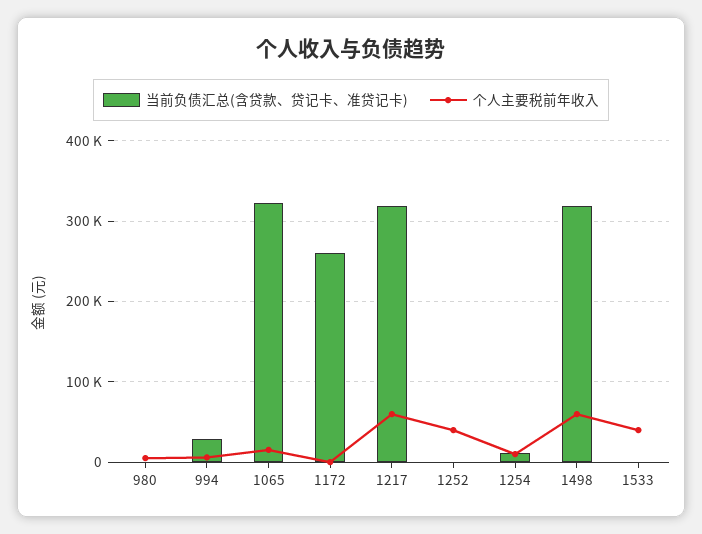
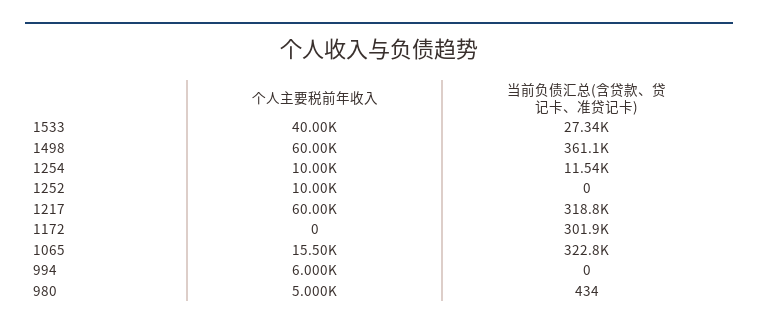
  {
    "当前负债汇总(含贷款、贷记卡、准贷记卡)": {
      "980": 434,
-     "994": 30000,
+     "994": 0,
      "1065": 322800,
-     "1172": 260000,
+     "1172": 301900,
      "1217": 318800,
      "1252": 0,
      "1254": 11540,
-     "1498": 320000,
+     "1498": 361100,
-     "1533": 0
+     "1533": 27340
    },
    "个人主要税前年收入": {
      "980": 5000,
      "994": 6000,
      "1065": 15500,
      "1172": 0,
      "1217": 60000,
-     "1252": 40000,
+     "1252": 10000,
      "1254": 10000,
      "1498": 60000,
      "1533": 40000
    }
  }

